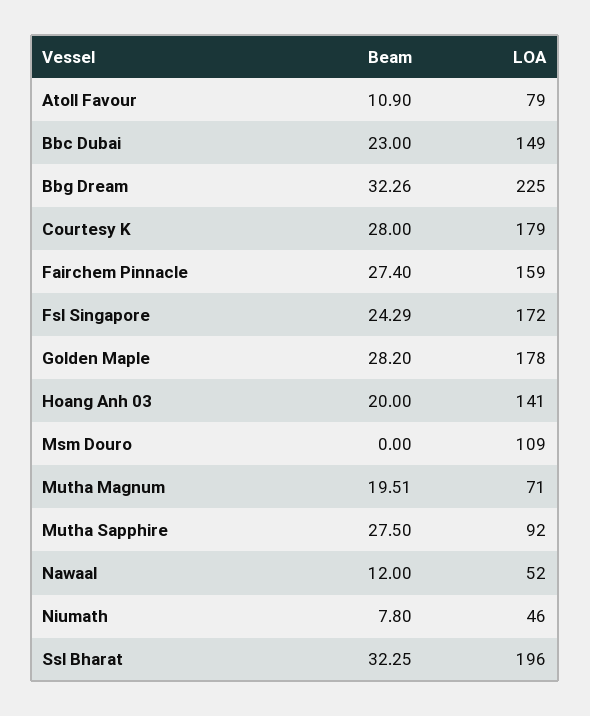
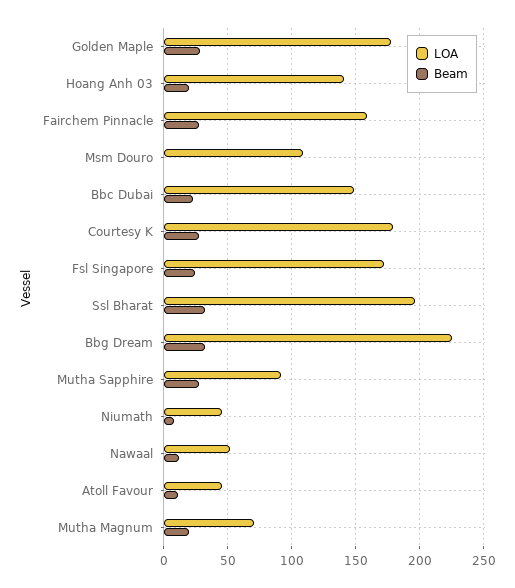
  {
    "Beam": {
      "Atoll Favour": 10.9,
      "Bbc Dubai": 23,
      "Bbg Dream": 32.26,
      "Courtesy K": 28,
      "Fairchem Pinnacle": 27.4,
      "Fsl Singapore": 24.29,
      "Golden Maple": 28.2,
      "Hoang Anh 03": 20,
      "Msm Douro": 0,
      "Mutha Magnum": 19.51,
      "Mutha Sapphire": 27.5,
      "Nawaal": 12,
      "Niumath": 7.8,
      "Ssl Bharat": 32.25
    },
    "LOA": {
-     "Atoll Favour": 79,
+     "Atoll Favour": 45,
      "Bbc Dubai": 149,
      "Bbg Dream": 225,
      "Courtesy K": 179,
      "Fairchem Pinnacle": 159,
      "Fsl Singapore": 172,
      "Golden Maple": 178,
      "Hoang Anh 03": 141,
      "Msm Douro": 109,
      "Mutha Magnum": 71,
      "Mutha Sapphire": 92,
      "Nawaal": 52,
      "Niumath": 46,
      "Ssl Bharat": 196
    }
  }

